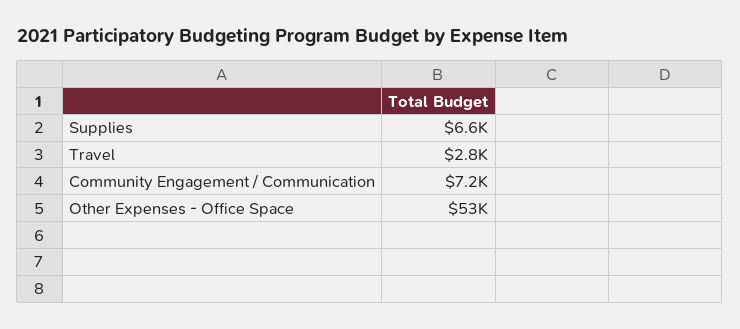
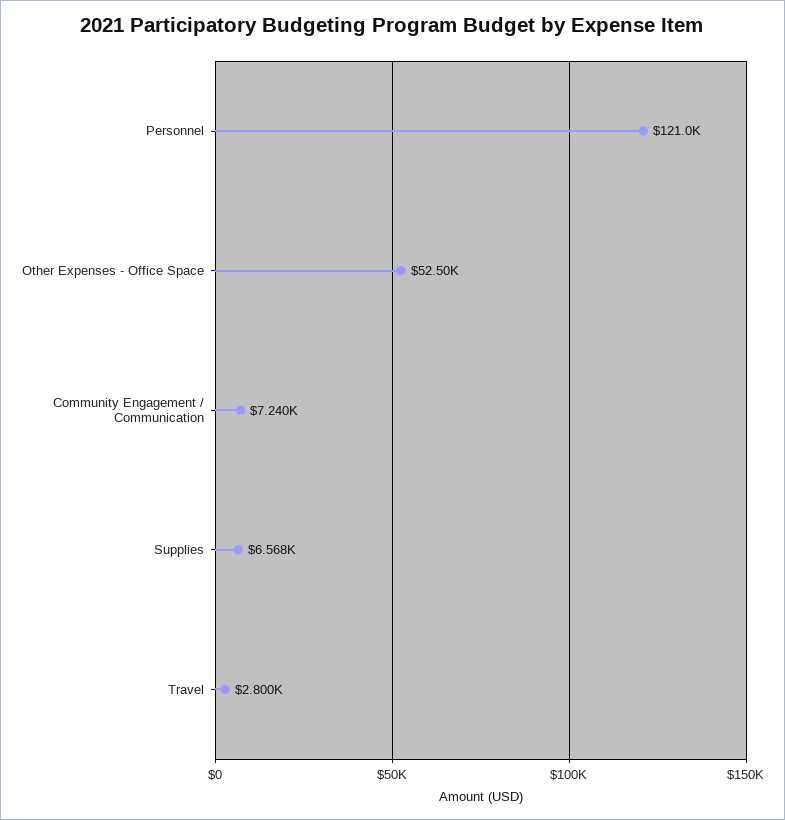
  {
    "Supplies": 6568,
    "Travel": 2800,
    "Community Engagement / Communication": 7240,
-   "Other Expenses - Office Space": 52500
+   "Other Expenses - Office Space": 52500,
+   "Personnel": 121000
  }

